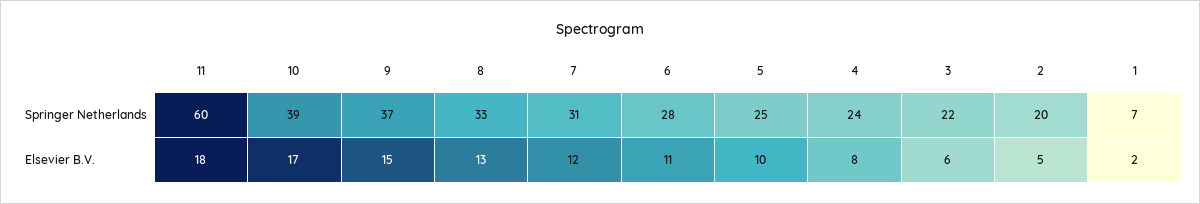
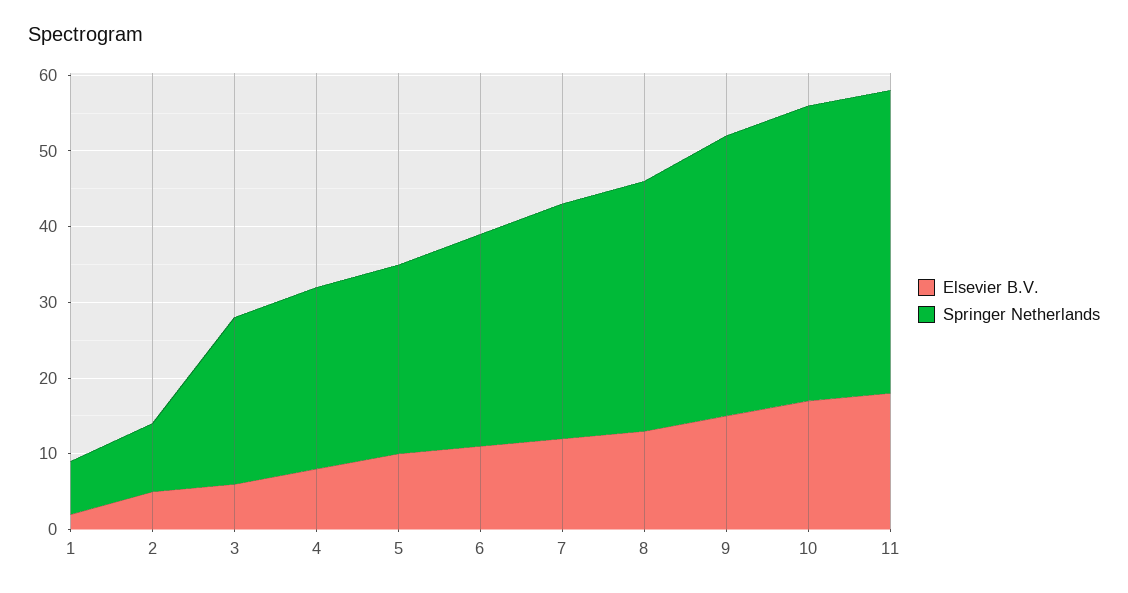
  {
    "Springer Netherlands": {
-     "11": 60,
+     "11": 40,
      "10": 39,
      "9": 37,
      "8": 33,
      "7": 31,
      "6": 28,
      "5": 25,
      "4": 24,
      "3": 22,
-     "2": 20,
+     "2": 10,
      "1": 7
    },
    "Elsevier B.V.": {
      "11": 18,
      "10": 17,
      "9": 15,
      "8": 13,
      "7": 12,
      "6": 11,
      "5": 10,
      "4": 8,
      "3": 6,
      "2": 5,
      "1": 2
    }
  }

